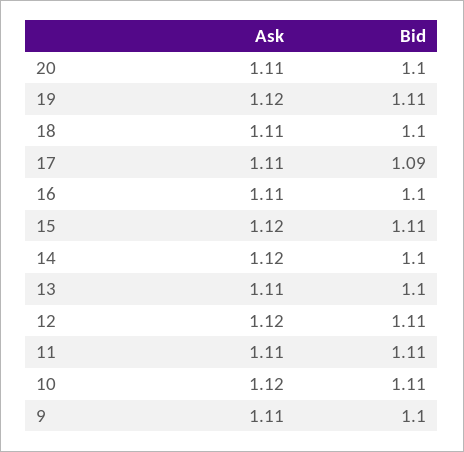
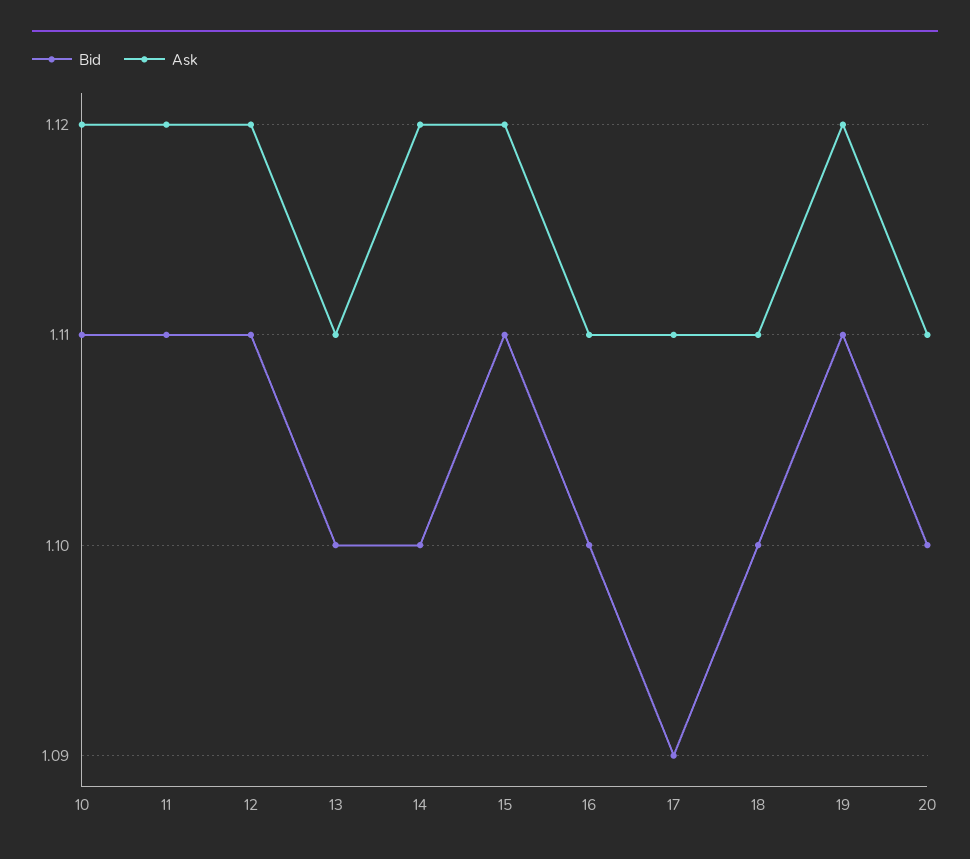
  {
    "Ask": {
      "20": 1.11,
      "19": 1.12,
      "18": 1.11,
      "17": 1.11,
      "16": 1.11,
      "15": 1.12,
      "14": 1.12,
      "13": 1.11,
      "12": 1.12,
-     "11": 1.11,
+     "11": 1.12,
-     "10": 1.12,
+     "10": 1.12
-     "9": 1.11
    },
    "Bid": {
      "20": 1.1,
      "19": 1.11,
      "18": 1.1,
      "17": 1.09,
      "16": 1.1,
      "15": 1.11,
      "14": 1.1,
      "13": 1.1,
      "12": 1.11,
      "11": 1.11,
-     "10": 1.11,
+     "10": 1.11
-     "9": 1.1
    }
  }

